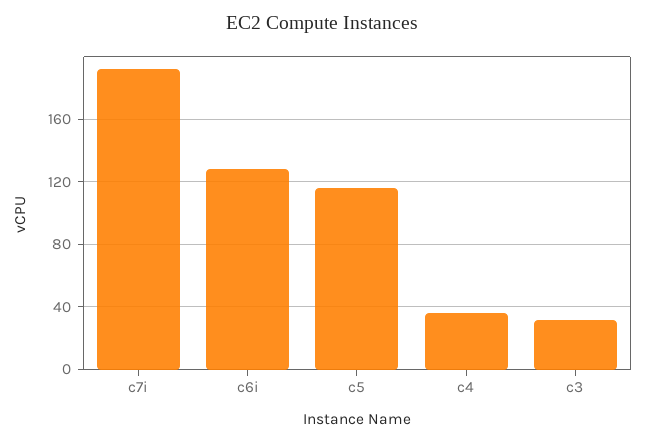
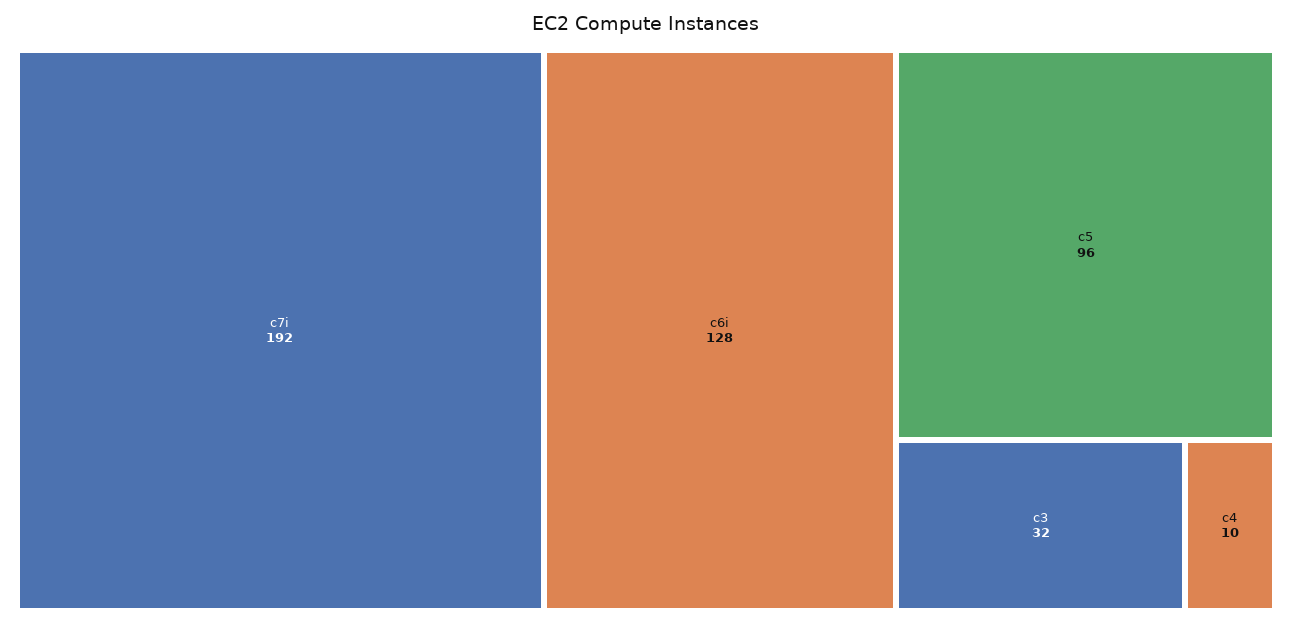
  {
    "c7i": 192,
    "c6i": 128,
-   "c5": 115,
+   "c5": 96,
-   "c4": 35,
+   "c4": 10,
    "c3": 32
  }

